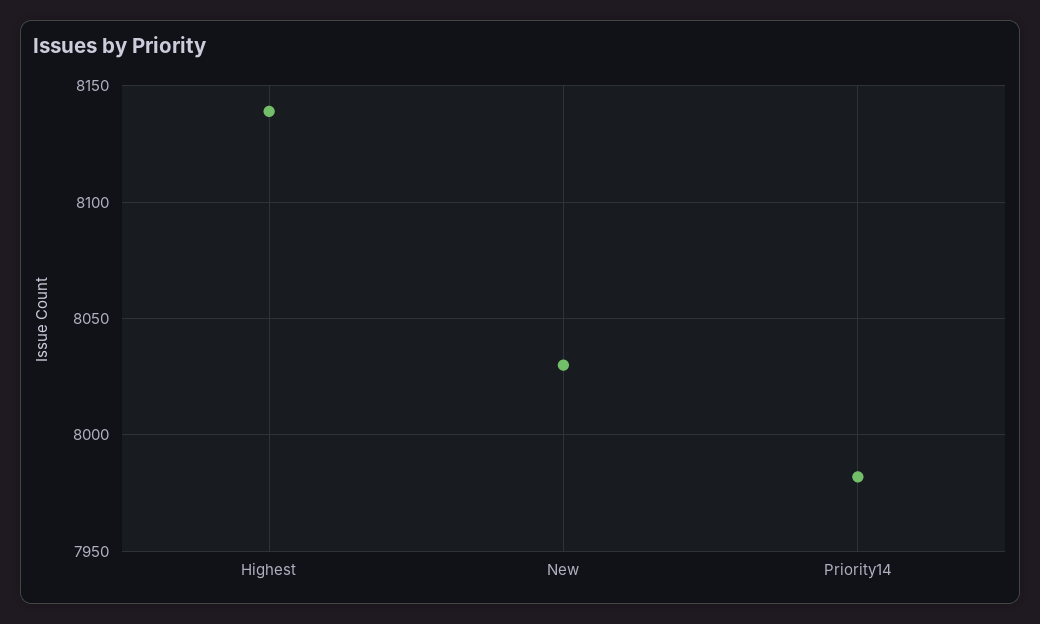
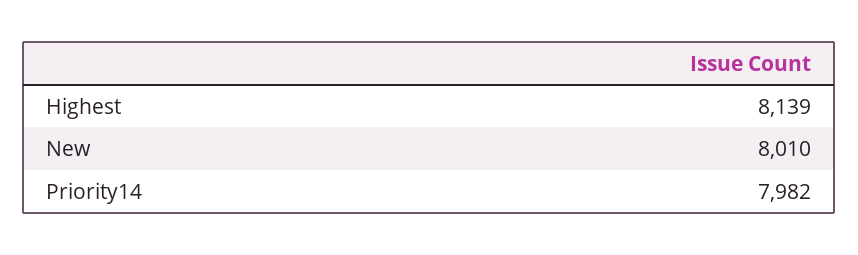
  {
    "Highest": 8139,
-   "New": 8030,
+   "New": 8010,
    "Priority14": 7982
  }

